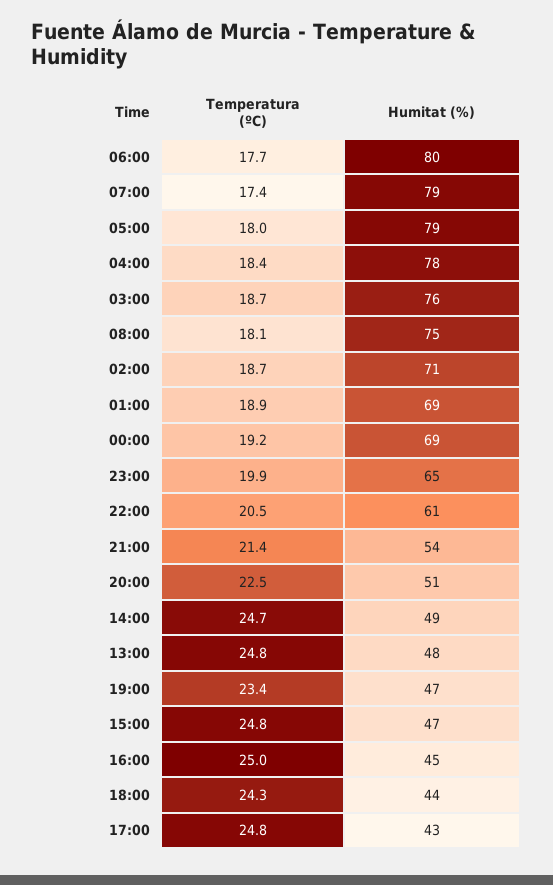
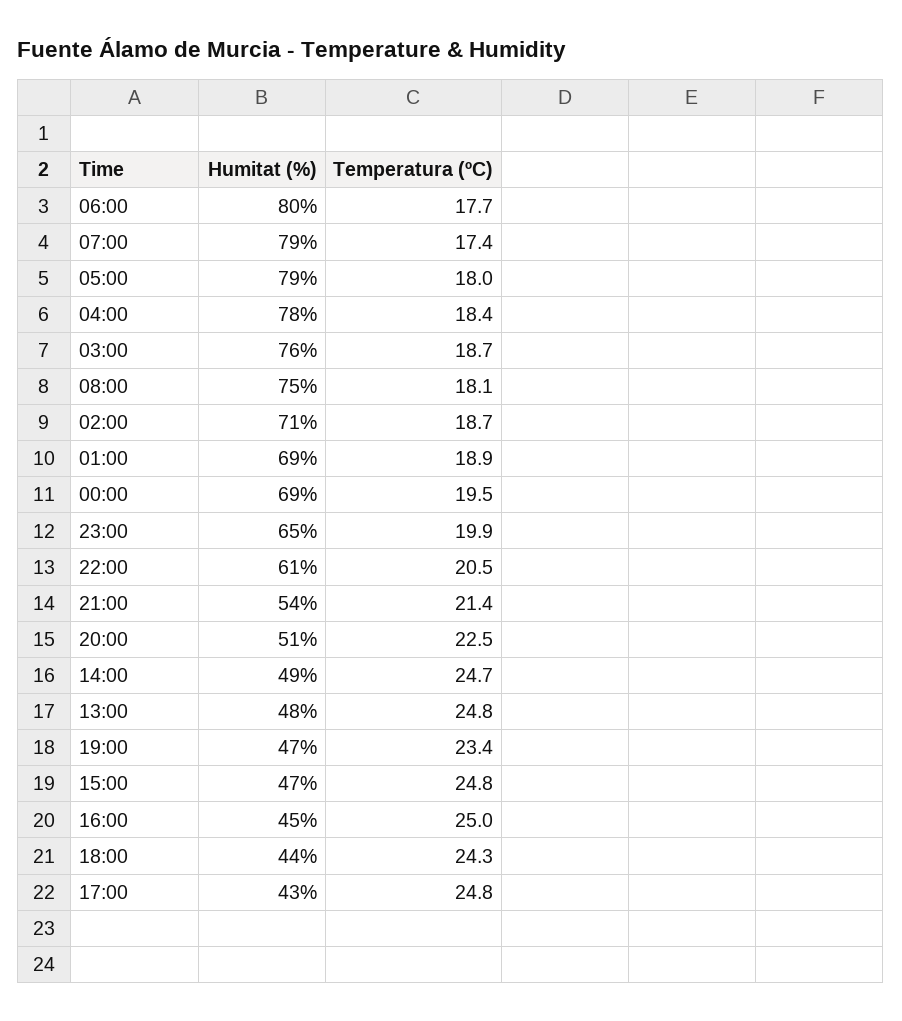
  {
    "Temperatura (ºC)": {
      "06:00": 17.7,
      "07:00": 17.4,
      "05:00": 18,
      "04:00": 18.4,
      "03:00": 18.7,
      "08:00": 18.1,
      "02:00": 18.7,
      "01:00": 18.9,
-     "00:00": 19.2,
+     "00:00": 19.5,
      "23:00": 19.9,
      "22:00": 20.5,
      "21:00": 21.4,
      "20:00": 22.5,
      "14:00": 24.7,
      "13:00": 24.8,
      "19:00": 23.4,
      "15:00": 24.8,
      "16:00": 25,
      "18:00": 24.3,
      "17:00": 24.8
    },
    "Humitat (%)": {
      "06:00": 80,
      "07:00": 79,
      "05:00": 79,
      "04:00": 78,
      "03:00": 76,
      "08:00": 75,
      "02:00": 71,
      "01:00": 69,
      "00:00": 69,
      "23:00": 65,
      "22:00": 61,
      "21:00": 54,
      "20:00": 51,
      "14:00": 49,
      "13:00": 48,
      "19:00": 47,
      "15:00": 47,
      "16:00": 45,
      "18:00": 44,
      "17:00": 43
    }
  }

